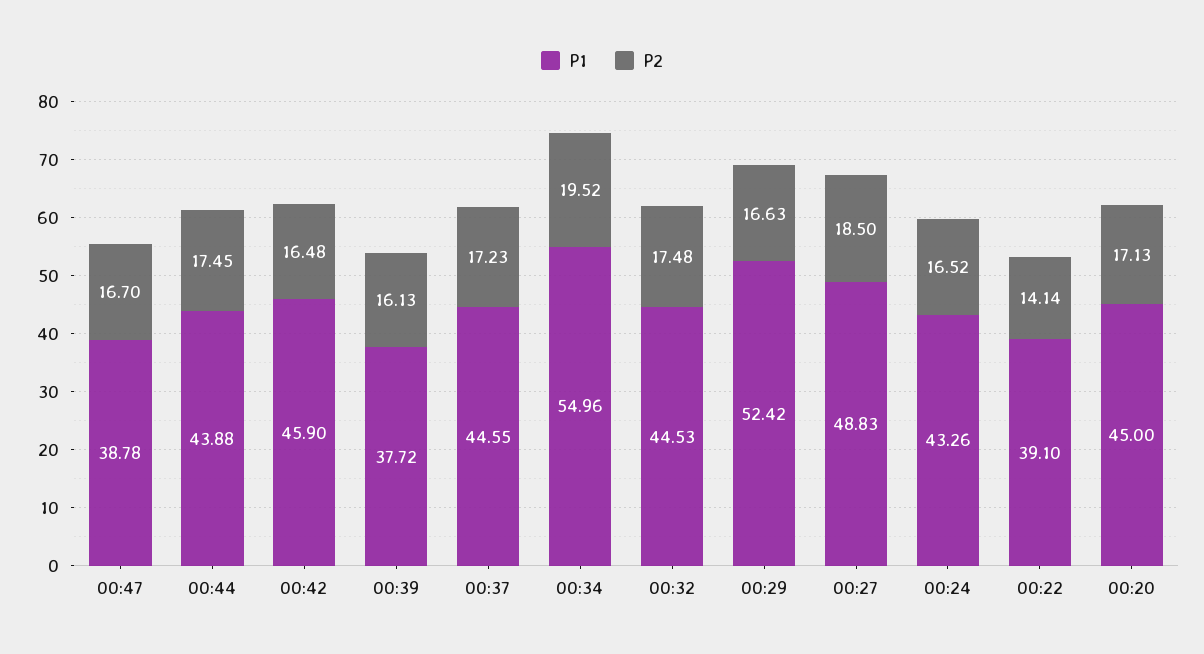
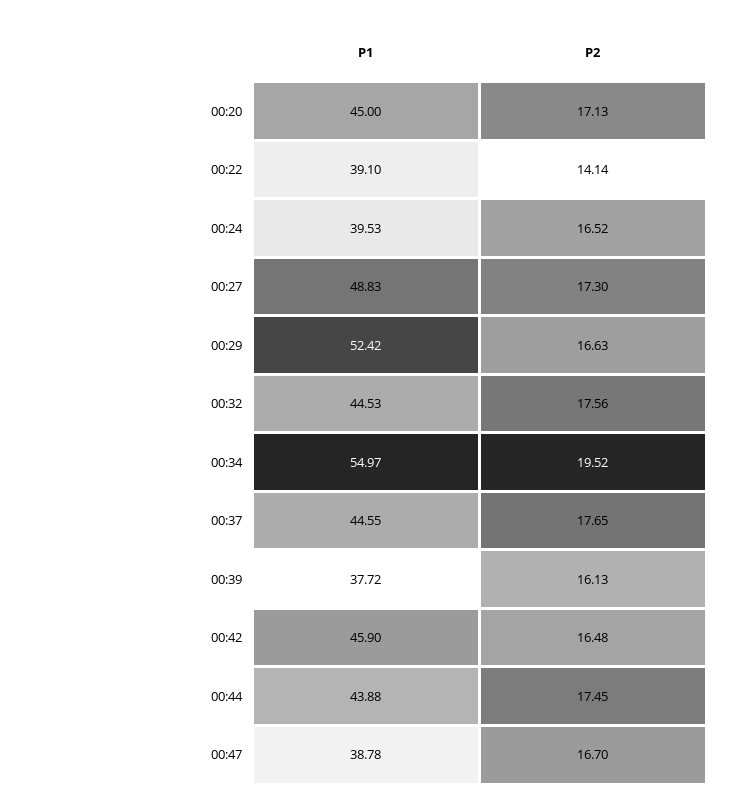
  {
    "P1": {
      "00:47": 38.78,
      "00:44": 43.88,
      "00:42": 45.9,
      "00:39": 37.72,
      "00:37": 44.55,
-     "00:34": 54.96,
+     "00:34": 54.97,
      "00:32": 44.53,
      "00:29": 52.42,
      "00:27": 48.83,
-     "00:24": 43.26,
+     "00:24": 39.53,
      "00:22": 39.1,
      "00:20": 45
    },
    "P2": {
      "00:47": 16.7,
      "00:44": 17.45,
      "00:42": 16.48,
      "00:39": 16.13,
-     "00:37": 17.23,
+     "00:37": 17.65,
      "00:34": 19.52,
-     "00:32": 17.48,
+     "00:32": 17.56,
      "00:29": 16.63,
-     "00:27": 18.5,
+     "00:27": 17.3,
      "00:24": 16.52,
      "00:22": 14.14,
      "00:20": 17.13
    }
  }

